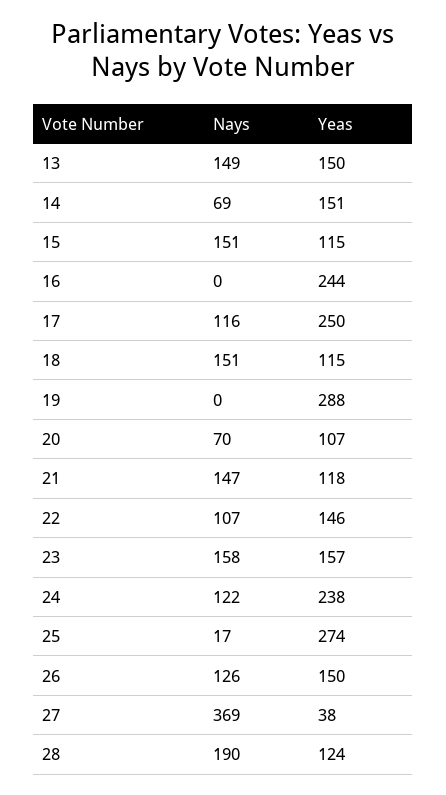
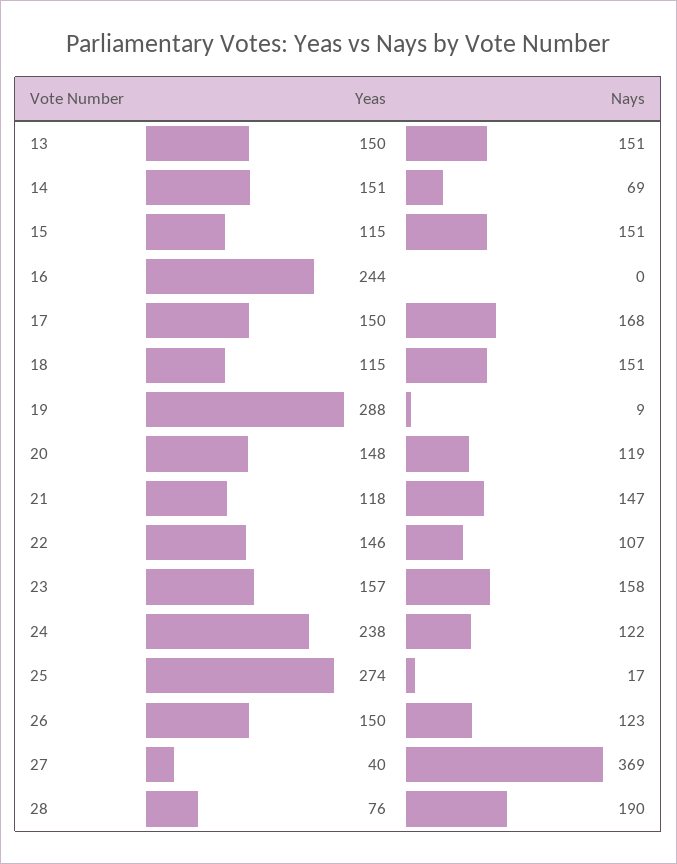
  {
    "Nays": {
-     "13": 149,
+     "13": 151,
      "14": 69,
      "15": 151,
      "16": 0,
-     "17": 116,
+     "17": 168,
      "18": 151,
-     "19": 0,
+     "19": 9,
-     "20": 70,
+     "20": 119,
      "21": 147,
      "22": 107,
      "23": 158,
      "24": 122,
      "25": 17,
-     "26": 126,
+     "26": 123,
      "27": 369,
      "28": 190
    },
    "Yeas": {
      "13": 150,
      "14": 151,
      "15": 115,
      "16": 244,
-     "17": 250,
+     "17": 150,
      "18": 115,
      "19": 288,
-     "20": 107,
+     "20": 148,
      "21": 118,
      "22": 146,
      "23": 157,
      "24": 238,
      "25": 274,
      "26": 150,
-     "27": 38,
+     "27": 40,
-     "28": 124
+     "28": 76
    }
  }

